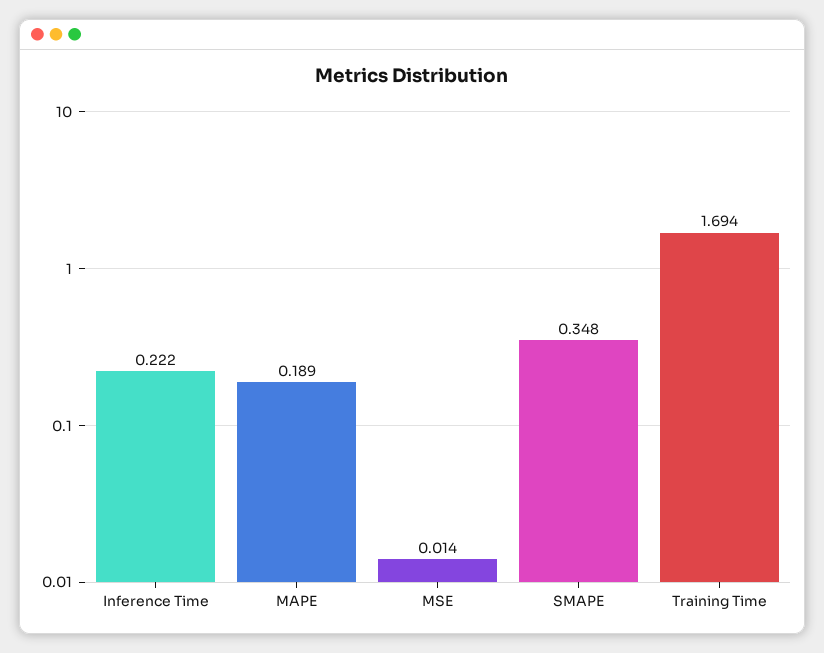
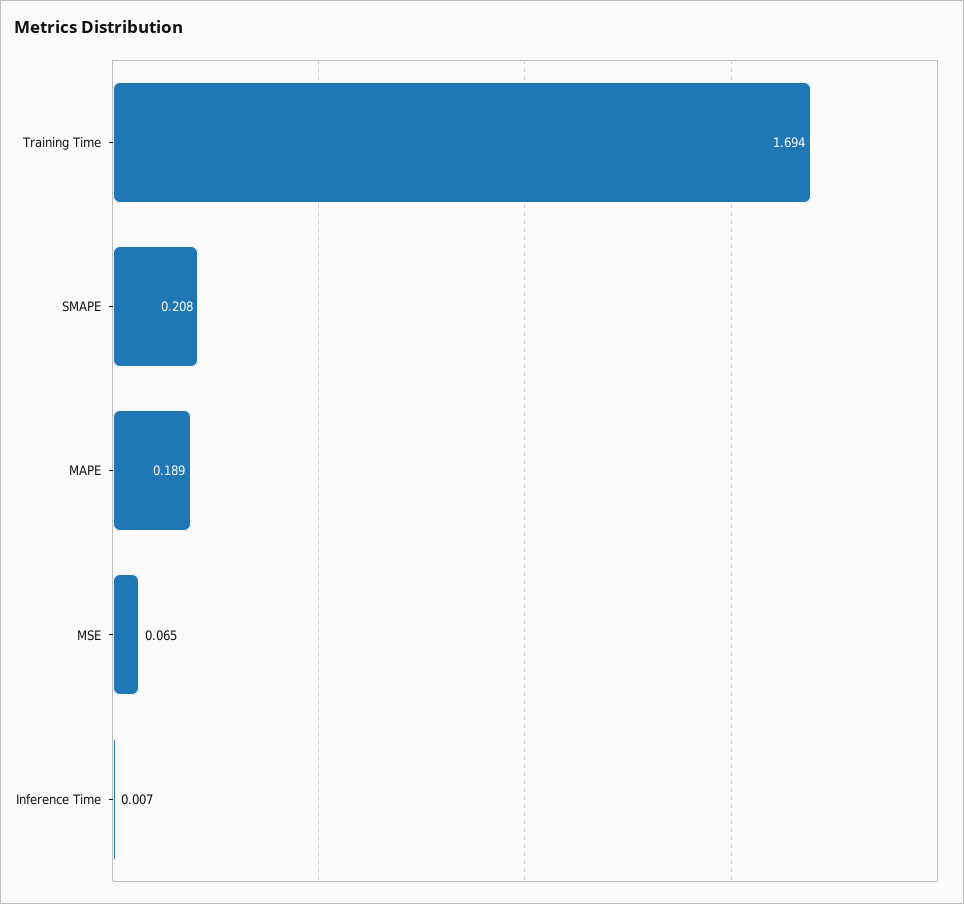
  {
-   "Inference Time": 0.222,
+   "Inference Time": 0.007,
    "MAPE": 0.189,
-   "MSE": 0.014,
+   "MSE": 0.065,
-   "SMAPE": 0.348,
+   "SMAPE": 0.208,
    "Training Time": 1.694
  }

